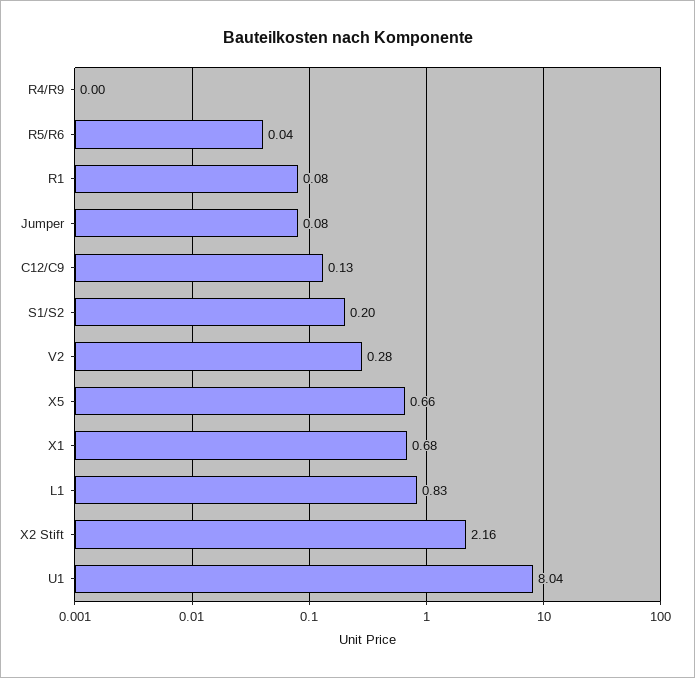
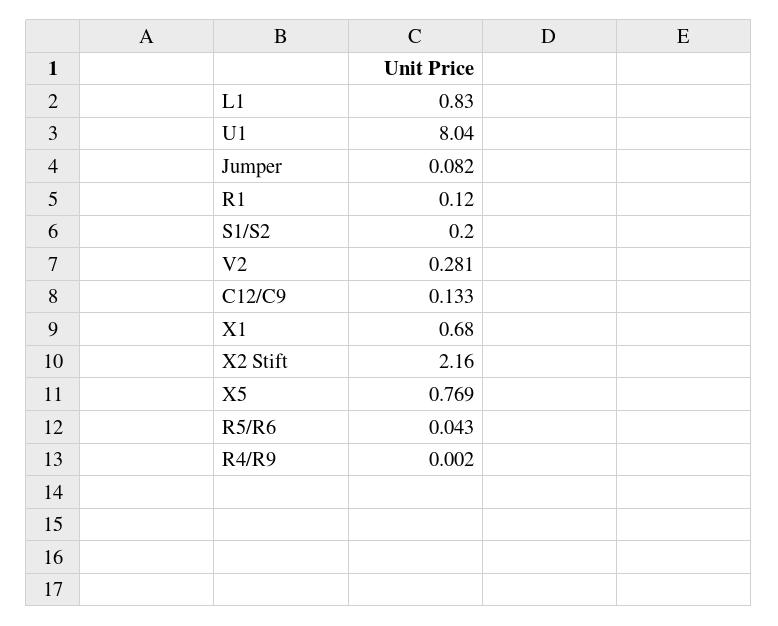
  {
    "R4/R9": 0.002,
    "R5/R6": 0.043,
-   "R1": 0.08,
+   "R1": 0.12,
    "Jumper": 0.082,
    "C12/C9": 0.133,
    "S1/S2": 0.2,
    "V2": 0.281,
-   "X5": 0.66,
+   "X5": 0.769,
    "X1": 0.68,
    "L1": 0.83,
    "X2 Stift": 2.16,
    "U1": 8.04
  }

